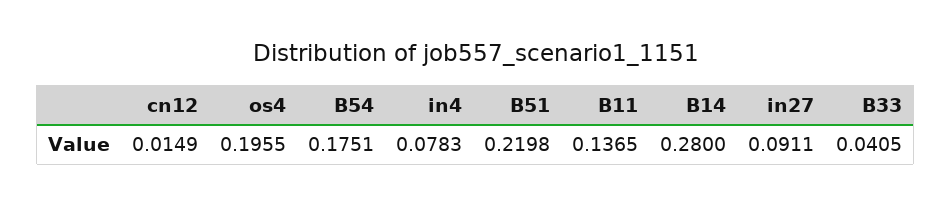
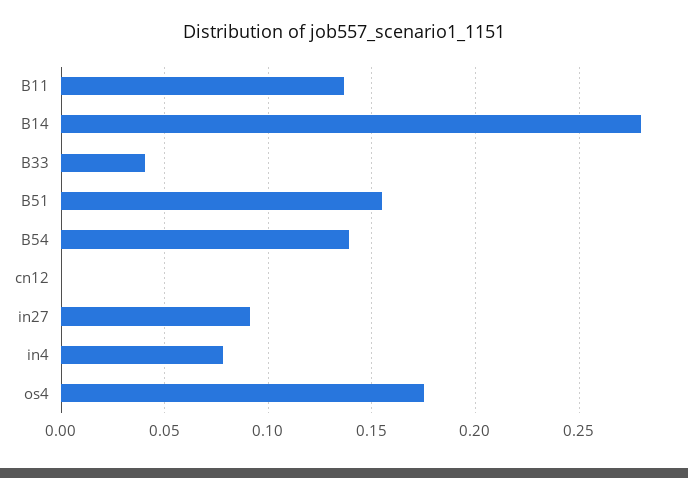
  {
-   "cn12": 0.0149,
+   "cn12": 0,
-   "os4": 0.1955,
+   "os4": 0.175,
-   "B54": 0.1751,
+   "B54": 0.14,
    "in4": 0.0783,
-   "B51": 0.2198,
+   "B51": 0.155,
    "B11": 0.1365,
    "B14": 0.28,
    "in27": 0.0911,
    "B33": 0.0405
  }

